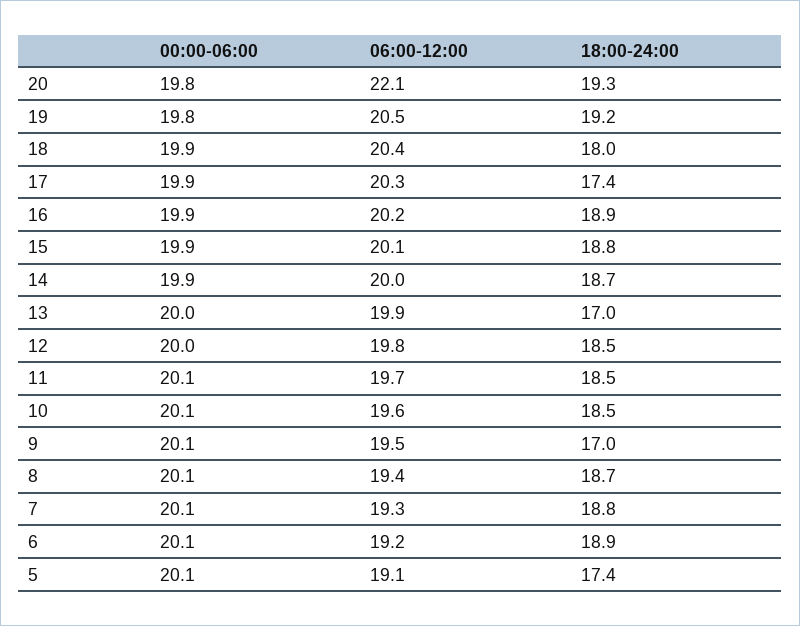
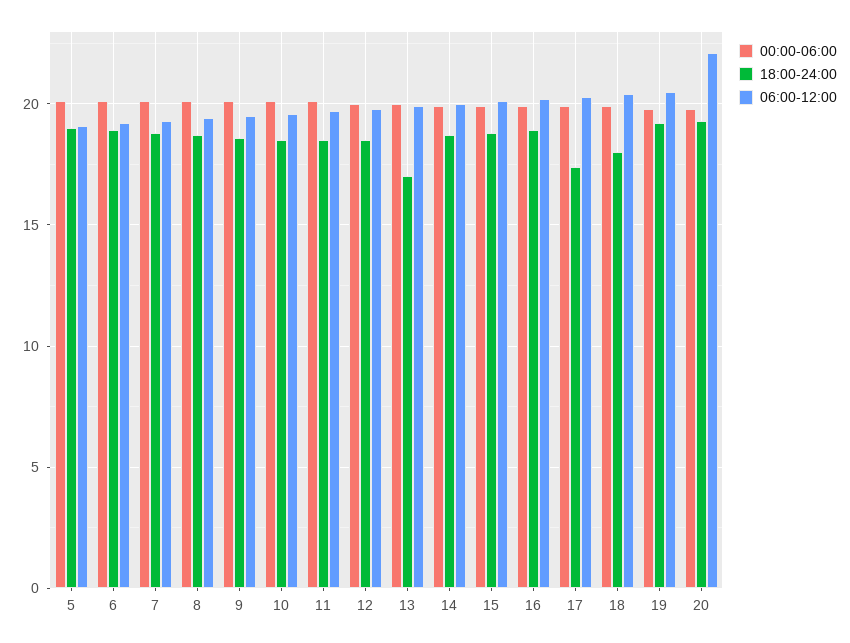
  {
    "00:00-06:00": {
      "20": 19.8,
      "19": 19.8,
      "18": 19.9,
      "17": 19.9,
      "16": 19.9,
      "15": 19.9,
      "14": 19.9,
      "13": 20,
      "12": 20,
      "11": 20.1,
      "10": 20.1,
      "9": 20.1,
      "8": 20.1,
      "7": 20.1,
      "6": 20.1,
      "5": 20.1
    },
    "06:00-12:00": {
      "20": 22.1,
      "19": 20.5,
      "18": 20.4,
      "17": 20.3,
      "16": 20.2,
      "15": 20.1,
      "14": 20,
      "13": 19.9,
      "12": 19.8,
      "11": 19.7,
      "10": 19.6,
      "9": 19.5,
      "8": 19.4,
      "7": 19.3,
      "6": 19.2,
      "5": 19.1
    },
    "18:00-24:00": {
      "20": 19.3,
      "19": 19.2,
      "18": 18,
      "17": 17.4,
      "16": 18.9,
      "15": 18.8,
      "14": 18.7,
      "13": 17,
      "12": 18.5,
      "11": 18.5,
      "10": 18.5,
-     "9": 17,
+     "9": 18.5,
      "8": 18.7,
      "7": 18.8,
      "6": 18.9,
-     "5": 17.4
+     "5": 19
    }
  }

